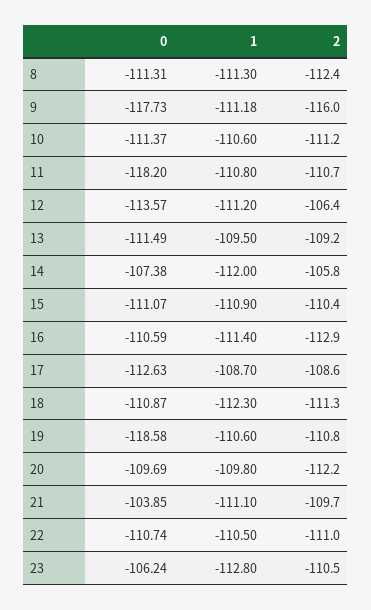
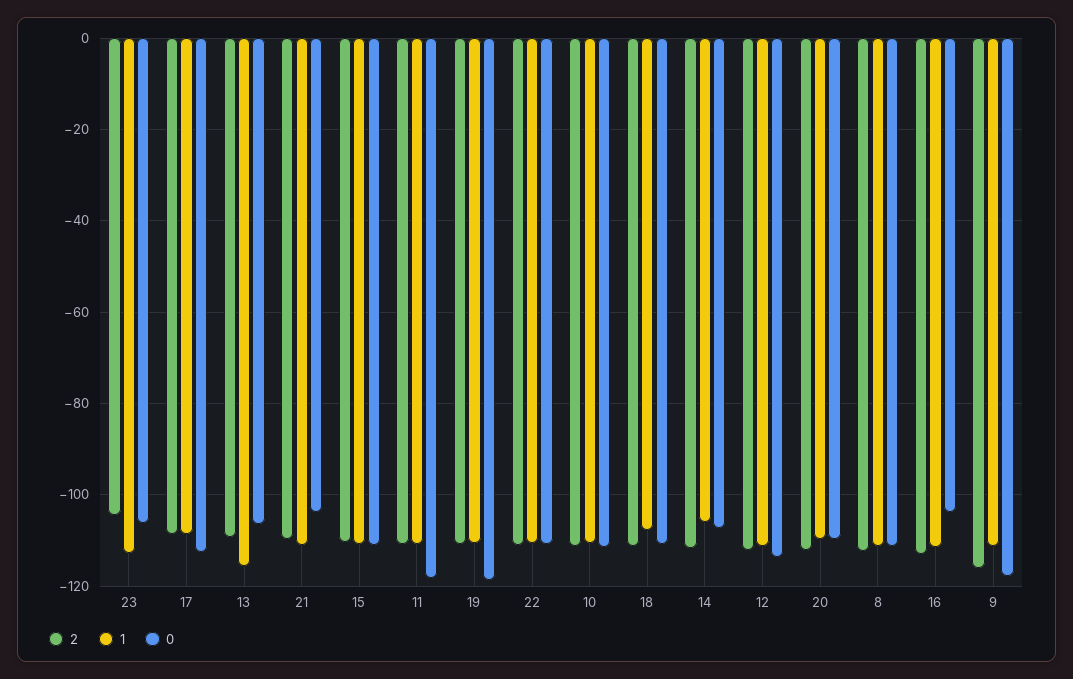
  {
    "0": {
      "8": -111.31,
      "9": -117.73,
      "10": -111.37,
      "11": -118.2,
      "12": -113.57,
-     "13": -111.49,
+     "13": -106,
      "14": -107.38,
      "15": -111.07,
-     "16": -110.59,
+     "16": -104,
      "17": -112.63,
      "18": -110.87,
      "19": -118.58,
      "20": -109.69,
      "21": -103.85,
      "22": -110.74,
      "23": -106.24
    },
    "1": {
      "8": -111.3,
      "9": -111.18,
      "10": -110.6,
      "11": -110.8,
      "12": -111.2,
-     "13": -109.5,
+     "13": -116,
-     "14": -112,
+     "14": -106,
      "15": -110.9,
      "16": -111.4,
      "17": -108.7,
-     "18": -112.3,
+     "18": -108,
      "19": -110.6,
      "20": -109.8,
      "21": -111.1,
      "22": -110.5,
      "23": -112.8
    },
    "2": {
      "8": -112.4,
      "9": -116,
      "10": -111.2,
      "11": -110.7,
-     "12": -106.4,
+     "12": -112,
      "13": -109.2,
-     "14": -105.8,
+     "14": -112,
      "15": -110.4,
      "16": -112.9,
      "17": -108.6,
      "18": -111.3,
      "19": -110.8,
      "20": -112.2,
      "21": -109.7,
      "22": -111,
-     "23": -110.5
+     "23": -104
    }
  }

